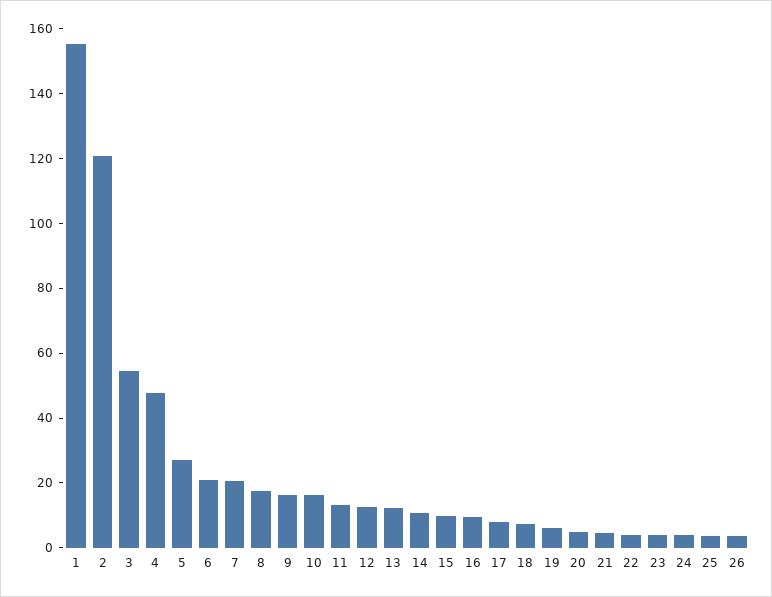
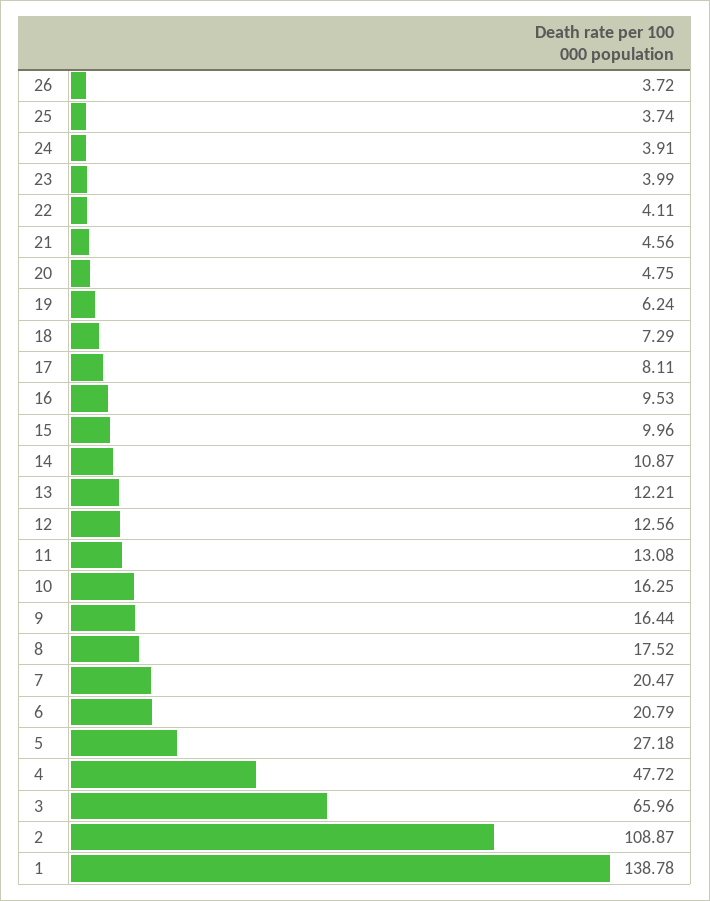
  {
-   "1": 155,
+   "1": 138.78,
-   "2": 120,
+   "2": 108.87,
-   "3": 55,
+   "3": 65.96,
    "4": 47.72,
    "5": 27.18,
    "6": 20.79,
    "7": 20.47,
    "8": 17.52,
    "9": 16.44,
    "10": 16.25,
    "11": 13.08,
    "12": 12.56,
    "13": 12.21,
    "14": 10.87,
    "15": 9.96,
    "16": 9.53,
    "17": 8.11,
    "18": 7.29,
    "19": 6.24,
    "20": 4.75,
    "21": 4.56,
    "22": 4.11,
    "23": 3.99,
    "24": 3.91,
    "25": 3.74,
    "26": 3.72
  }

